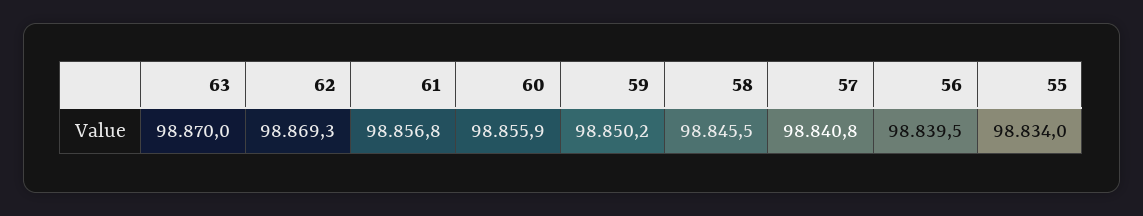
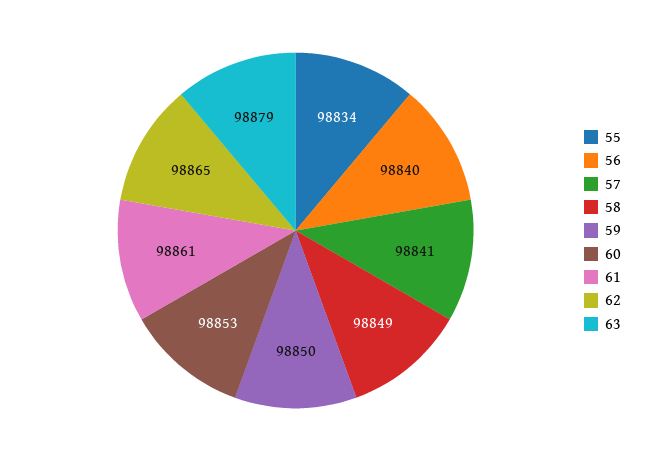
  {
-   "63": 98870,
+   "63": 98879,
-   "62": 98869.3,
+   "62": 98865,
-   "61": 98856.8,
+   "61": 98861,
-   "60": 98855.9,
+   "60": 98853,
    "59": 98850.2,
-   "58": 98845.5,
+   "58": 98849,
    "57": 98840.8,
    "56": 98839.5,
    "55": 98834
  }

